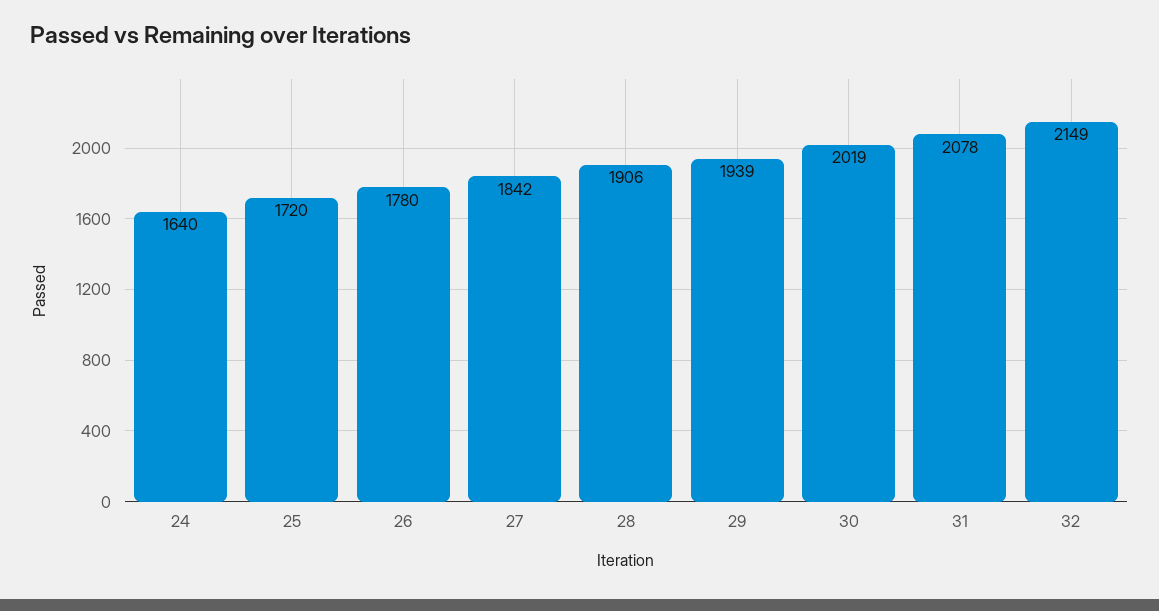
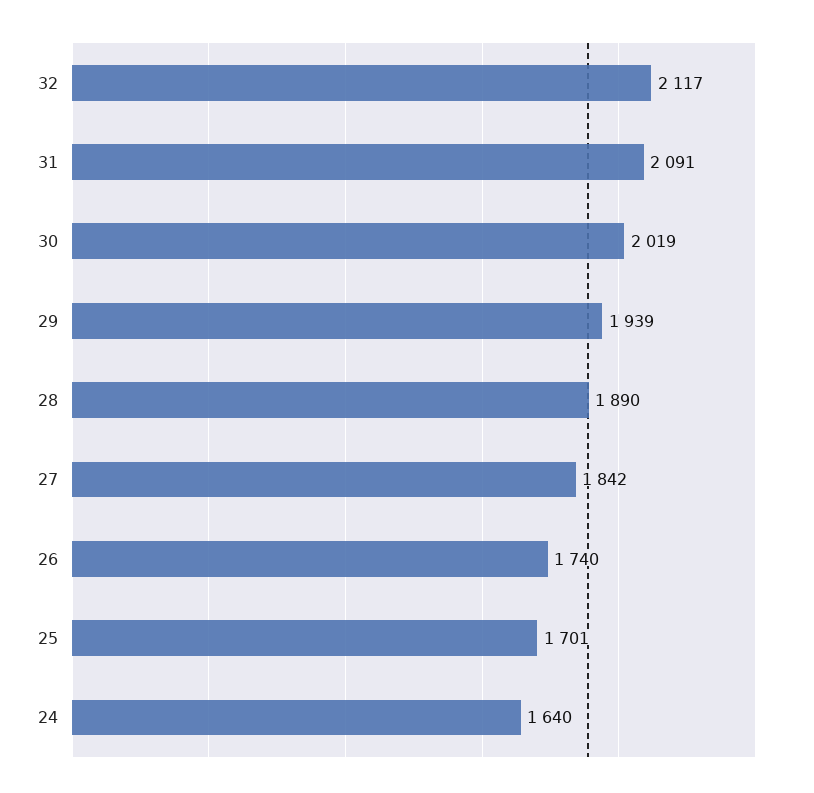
  {
    "24": 1640,
-   "25": 1720,
+   "25": 1701,
-   "26": 1780,
+   "26": 1740,
    "27": 1842,
-   "28": 1906,
+   "28": 1890,
    "29": 1939,
    "30": 2019,
-   "31": 2078,
+   "31": 2091,
-   "32": 2149
+   "32": 2117
  }

